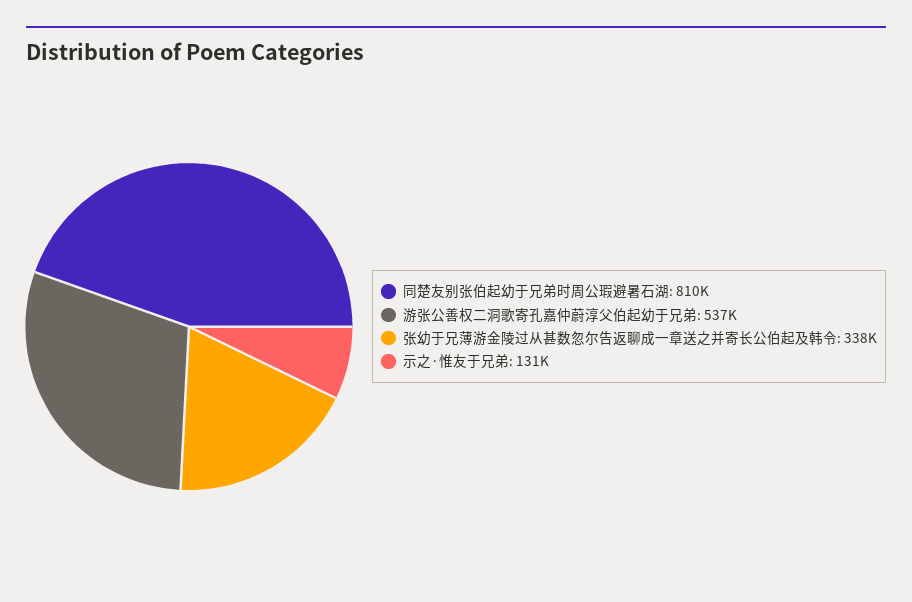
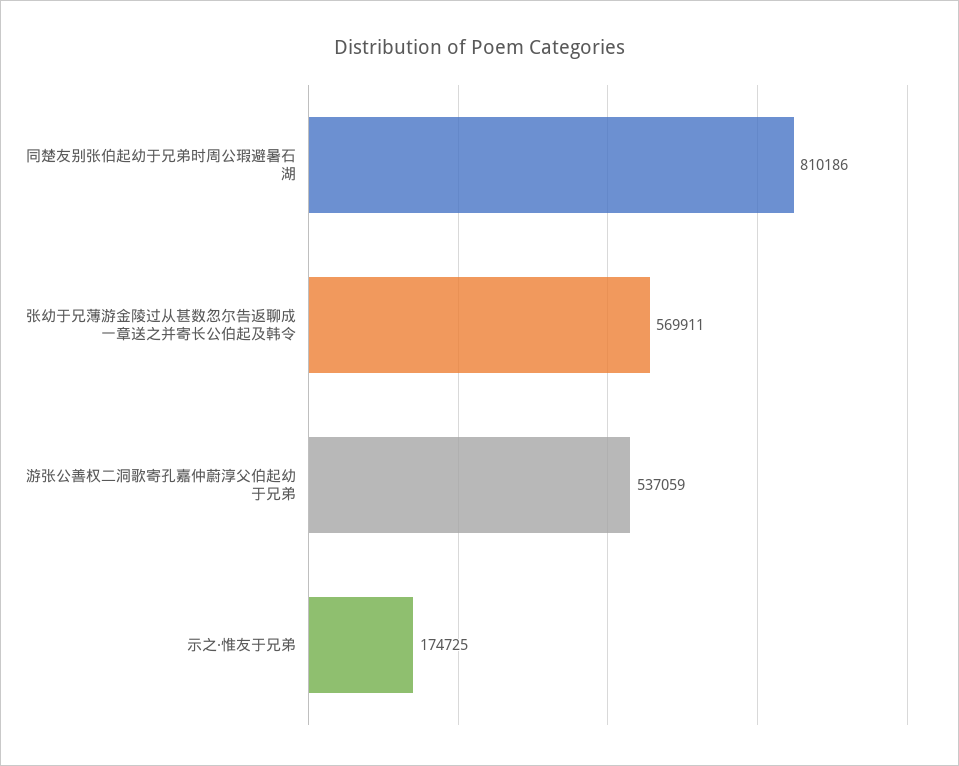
  {
    "同楚友别张伯起幼于兄弟时周公瑕避暑石湖": 810186,
    "游张公善权二洞歌寄孔嘉仲蔚淳父伯起幼于兄弟": 537059,
-   "张幼于兄薄游金陵过从甚数忽尔告返聊成一章送之并寄长公伯起及韩令": 338000,
+   "张幼于兄薄游金陵过从甚数忽尔告返聊成一章送之并寄长公伯起及韩令": 569911,
-   "示之·惟友于兄弟": 131000
+   "示之·惟友于兄弟": 174725
  }

